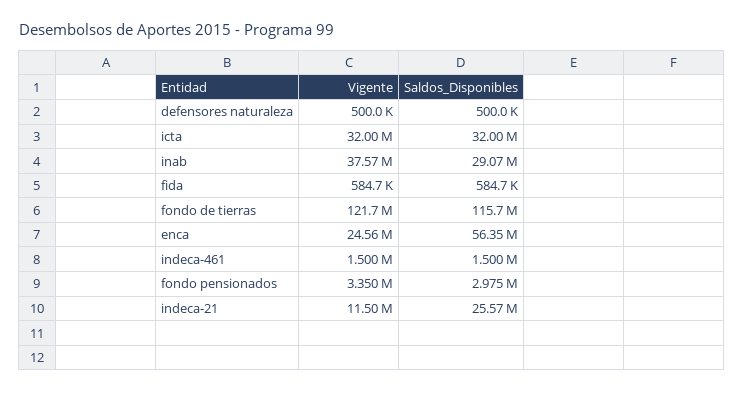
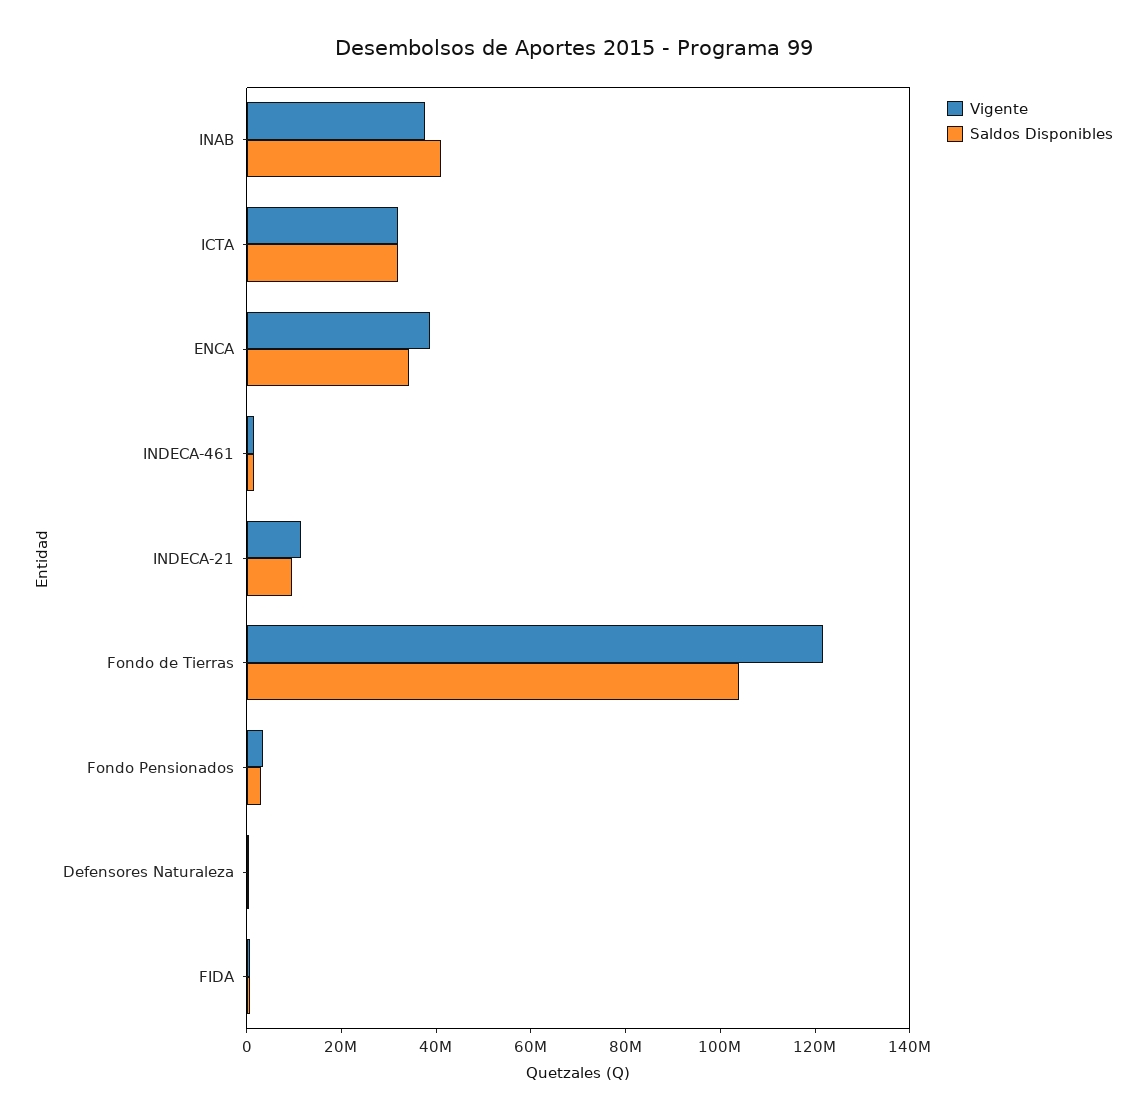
  {
    "Vigente": {
      "defensores naturaleza": 500000,
      "icta": 32000000,
      "inab": 37570000,
      "fida": 584700,
      "fondo de tierras": 121700000,
-     "enca": 24560000,
+     "enca": 40000000,
      "indeca-461": 1500000,
      "fondo pensionados": 3350000,
      "indeca-21": 11500000
    },
    "Saldos_Disponibles": {
      "defensores naturaleza": 500000,
      "icta": 32000000,
-     "inab": 29070000,
+     "inab": 40000000,
      "fida": 584700,
-     "fondo de tierras": 115700000,
+     "fondo de tierras": 105000000,
-     "enca": 56350000,
+     "enca": 35000000,
      "indeca-461": 1500000,
      "fondo pensionados": 2975000,
-     "indeca-21": 25570000
+     "indeca-21": 10000000
    }
  }

